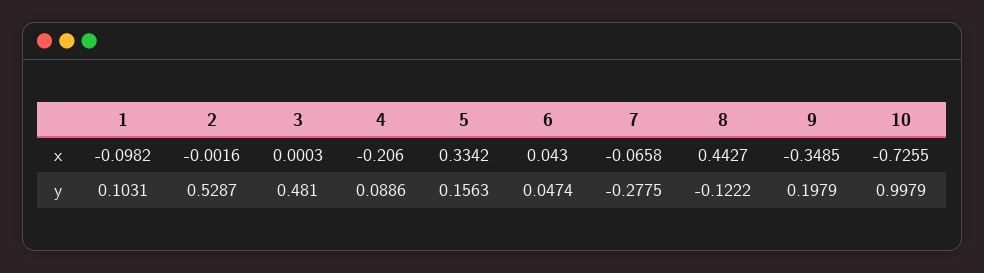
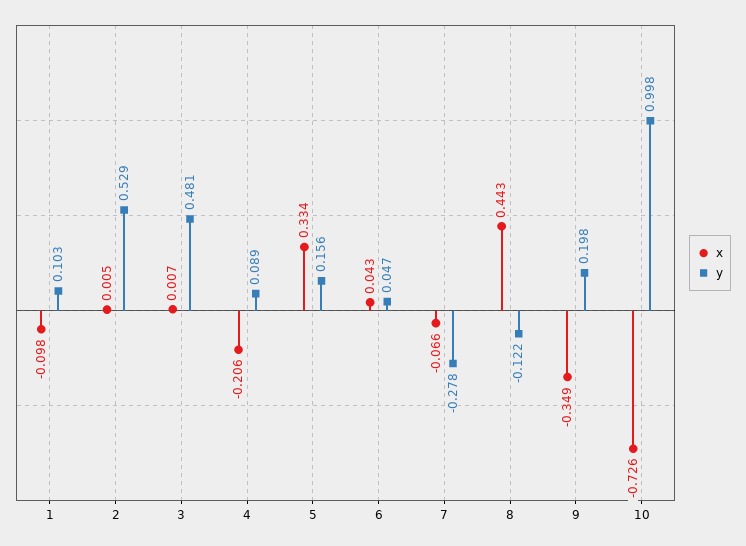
  {
    "x": {
      "1": -0.0982,
-     "2": -0.0016,
+     "2": 0.005,
-     "3": 0.0003,
+     "3": 0.007,
      "4": -0.206,
      "5": 0.3342,
      "6": 0.043,
      "7": -0.0658,
      "8": 0.4427,
      "9": -0.3485,
      "10": -0.7255
    },
    "y": {
      "1": 0.1031,
      "2": 0.5287,
      "3": 0.481,
      "4": 0.0886,
      "5": 0.1563,
      "6": 0.0474,
      "7": -0.2775,
      "8": -0.1222,
      "9": 0.1979,
      "10": 0.9979
    }
  }

